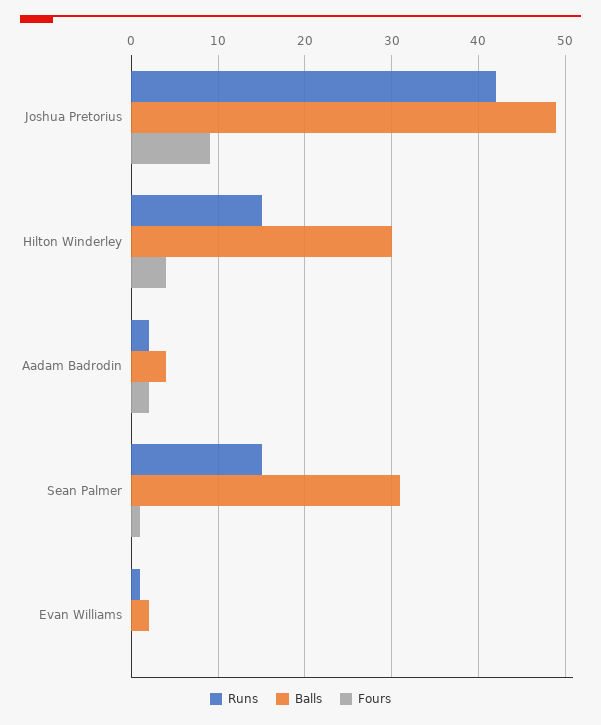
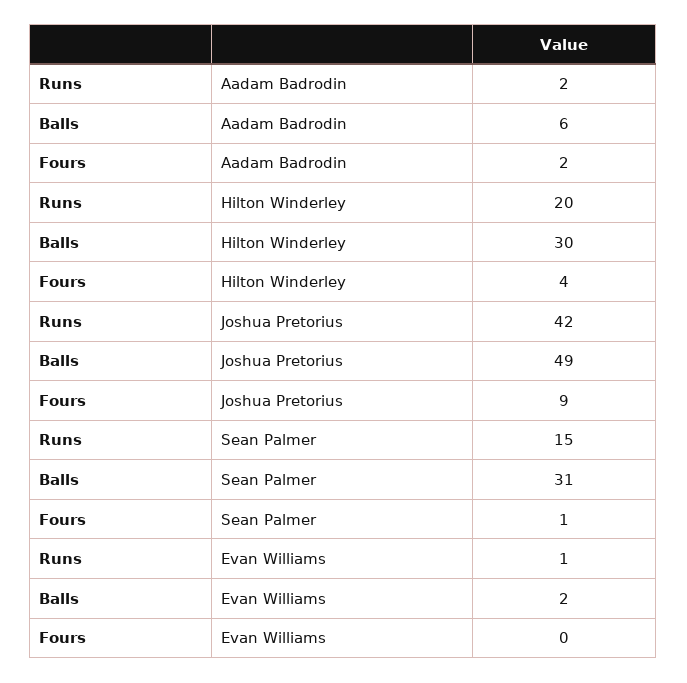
  {
    "Runs": {
      "Joshua Pretorius": 42,
-     "Hilton Winderley": 15,
+     "Hilton Winderley": 20,
      "Aadam Badrodin": 2,
      "Sean Palmer": 15,
      "Evan Williams": 1
    },
    "Balls": {
      "Joshua Pretorius": 49,
      "Hilton Winderley": 30,
-     "Aadam Badrodin": 4,
+     "Aadam Badrodin": 6,
      "Sean Palmer": 31,
      "Evan Williams": 2
    },
    "Fours": {
      "Joshua Pretorius": 9,
      "Hilton Winderley": 4,
      "Aadam Badrodin": 2,
      "Sean Palmer": 1,
      "Evan Williams": 0
    }
  }

